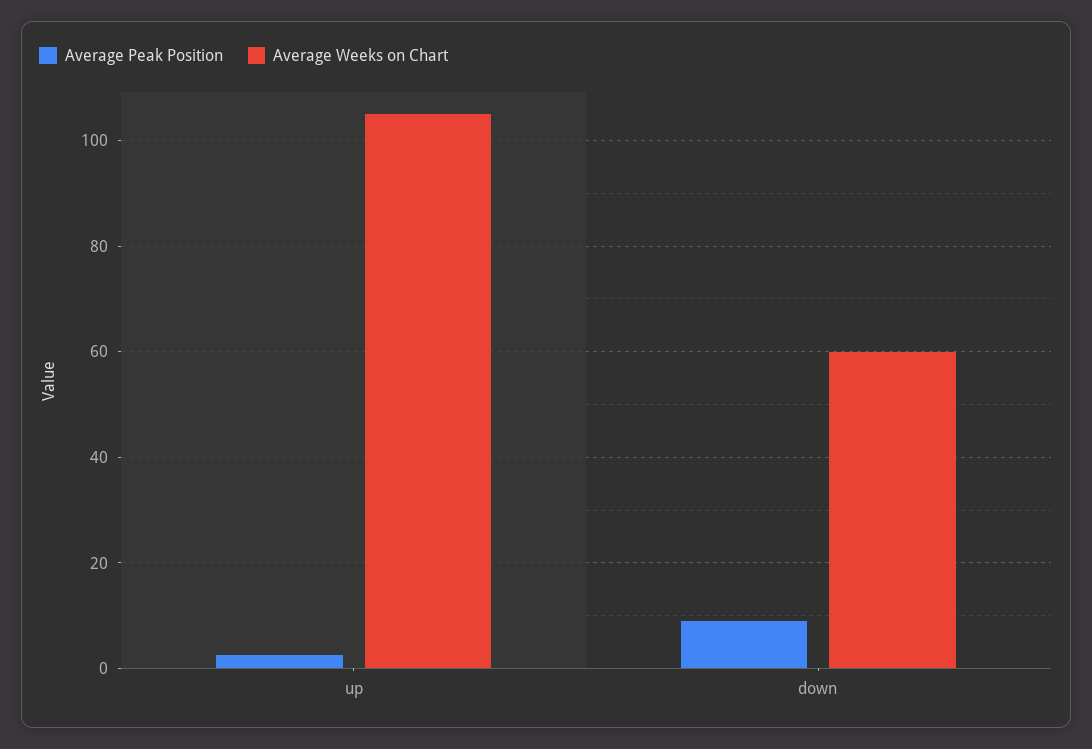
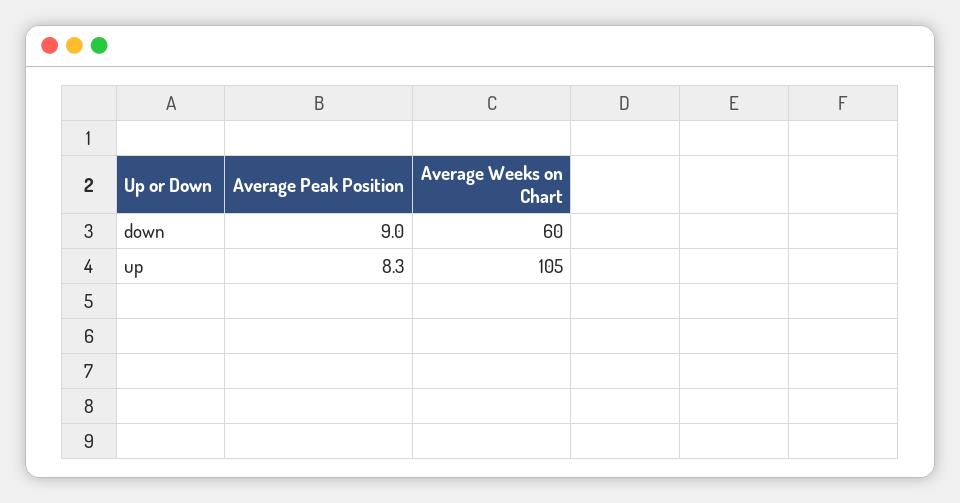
  {
    "Average Peak Position": {
-     "up": 2,
+     "up": 8.3,
      "down": 9
    },
    "Average Weeks on Chart": {
      "up": 105,
      "down": 60
    }
  }

